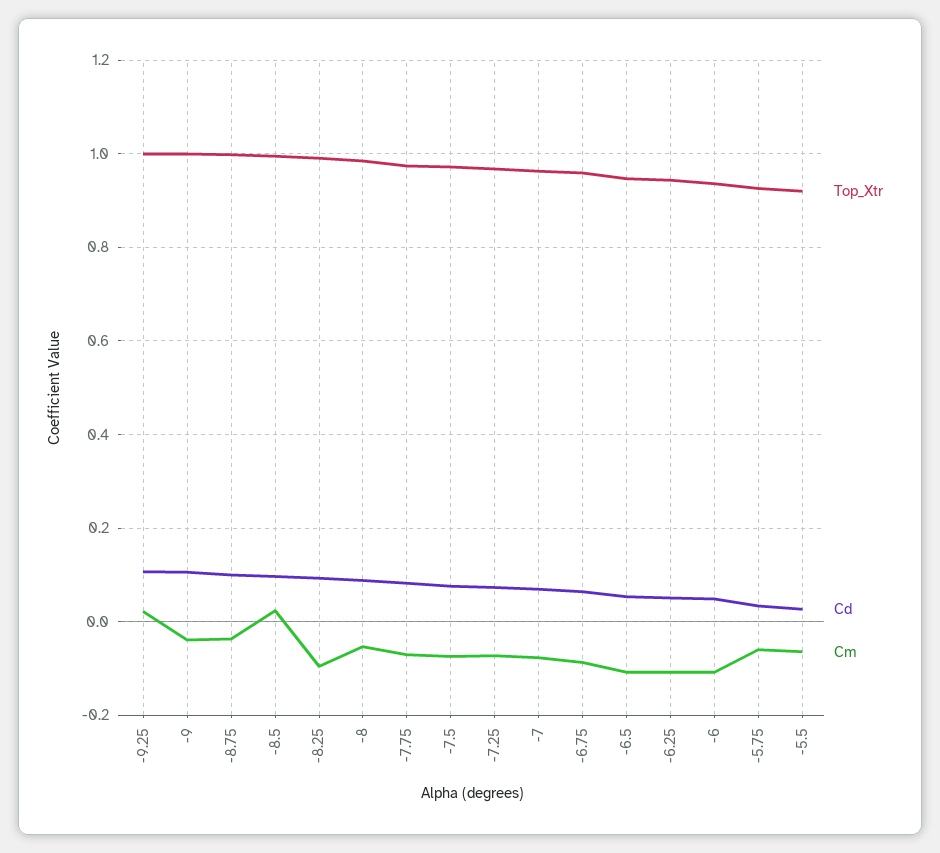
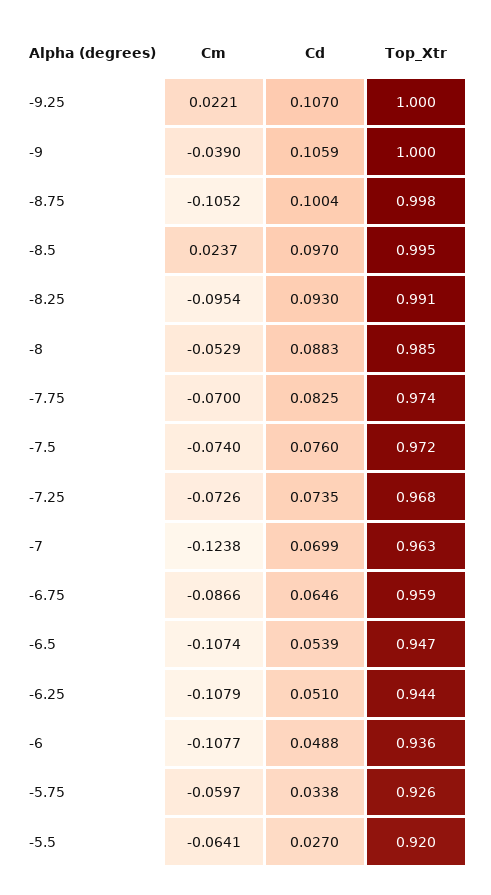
  {
    "Top_Xtr": {
      "-9.25": 1,
      "-9": 1,
      "-8.75": 0.998,
      "-8.5": 0.995,
      "-8.25": 0.991,
      "-8": 0.985,
      "-7.75": 0.974,
      "-7.5": 0.972,
      "-7.25": 0.968,
      "-7": 0.963,
      "-6.75": 0.959,
      "-6.5": 0.947,
      "-6.25": 0.944,
      "-6": 0.936,
      "-5.75": 0.926,
      "-5.5": 0.92
    },
    "Cd": {
      "-9.25": 0.107,
      "-9": 0.1059,
      "-8.75": 0.1004,
      "-8.5": 0.097,
      "-8.25": 0.093,
      "-8": 0.0883,
      "-7.75": 0.0825,
      "-7.5": 0.076,
      "-7.25": 0.0735,
      "-7": 0.0699,
      "-6.75": 0.0646,
      "-6.5": 0.0539,
      "-6.25": 0.051,
      "-6": 0.0488,
      "-5.75": 0.0338,
      "-5.5": 0.027
    },
    "Cm": {
      "-9.25": 0.0221,
      "-9": -0.039,
-     "-8.75": -0.04,
+     "-8.75": -0.1052,
      "-8.5": 0.0237,
      "-8.25": -0.0954,
      "-8": -0.0529,
      "-7.75": -0.07,
      "-7.5": -0.074,
      "-7.25": -0.0726,
-     "-7": -0.08,
+     "-7": -0.1238,
      "-6.75": -0.0866,
      "-6.5": -0.1074,
      "-6.25": -0.1079,
      "-6": -0.1077,
      "-5.75": -0.0597,
      "-5.5": -0.0641
    }
  }

